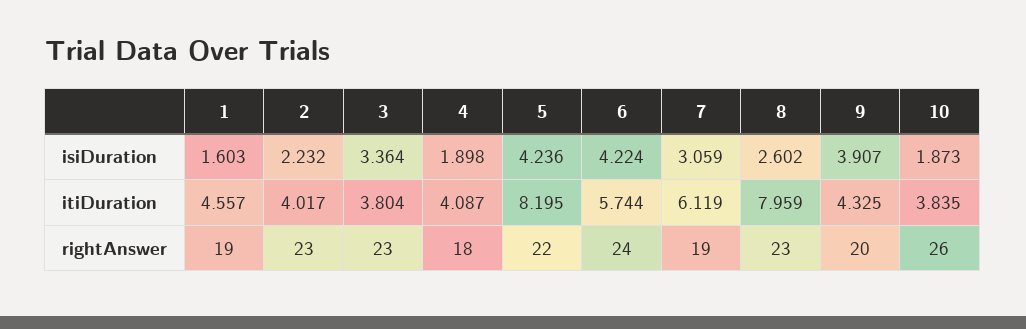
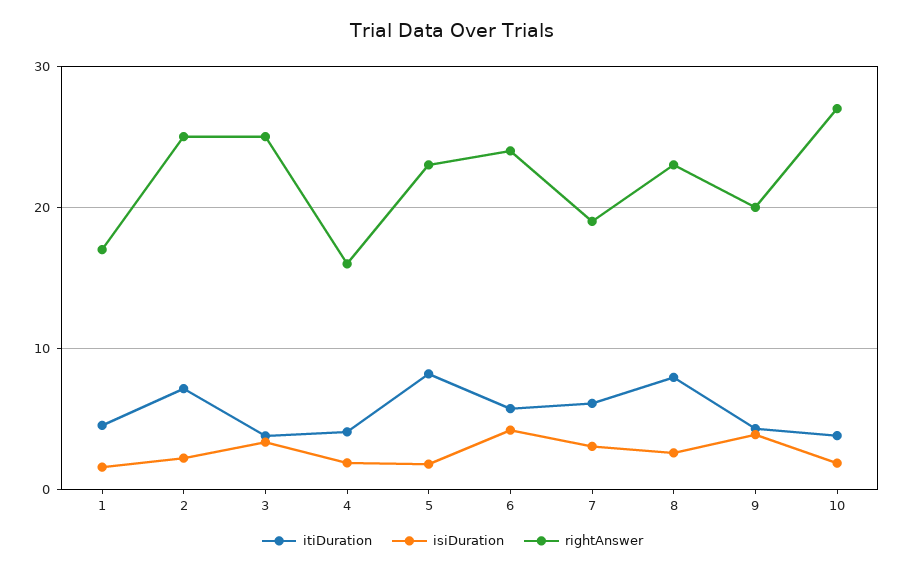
  {
    "isiDuration": {
      "1": 1.603,
      "2": 2.232,
      "3": 3.364,
      "4": 1.898,
-     "5": 4.236,
+     "5": 2,
      "6": 4.224,
      "7": 3.059,
      "8": 2.602,
      "9": 3.907,
      "10": 1.873
    },
    "itiDuration": {
      "1": 4.557,
-     "2": 4.017,
+     "2": 7,
      "3": 3.804,
      "4": 4.087,
      "5": 8.195,
      "6": 5.744,
      "7": 6.119,
      "8": 7.959,
      "9": 4.325,
      "10": 3.835
    },
    "rightAnswer": {
-     "1": 19,
+     "1": 17,
-     "2": 23,
+     "2": 25,
-     "3": 23,
+     "3": 25,
-     "4": 18,
+     "4": 16,
-     "5": 22,
+     "5": 23,
      "6": 24,
      "7": 19,
      "8": 23,
      "9": 20,
-     "10": 26
+     "10": 27
    }
  }

